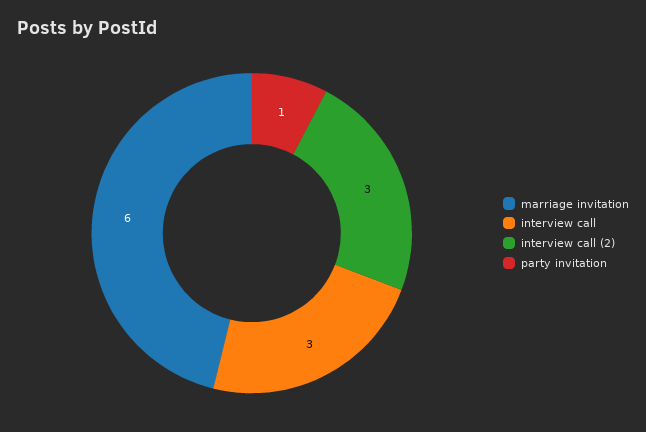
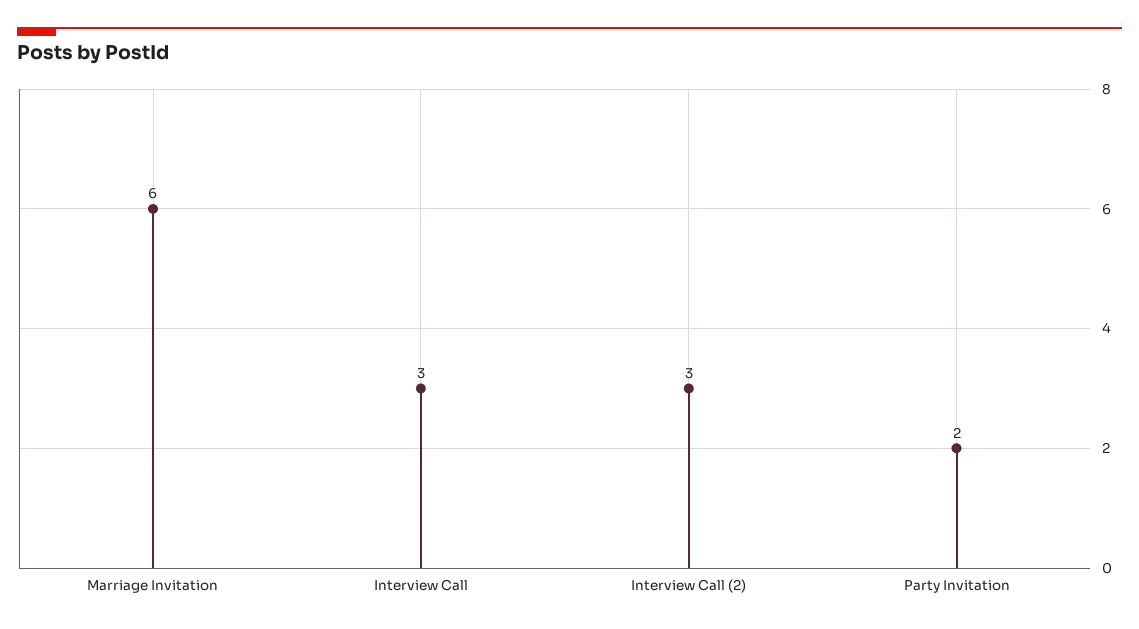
  {
    "marriage invitation": 6,
    "interview call": 3,
    "interview call (2)": 3,
-   "party invitation": 1
+   "party invitation": 2
  }

